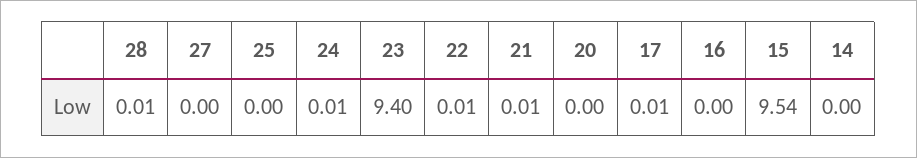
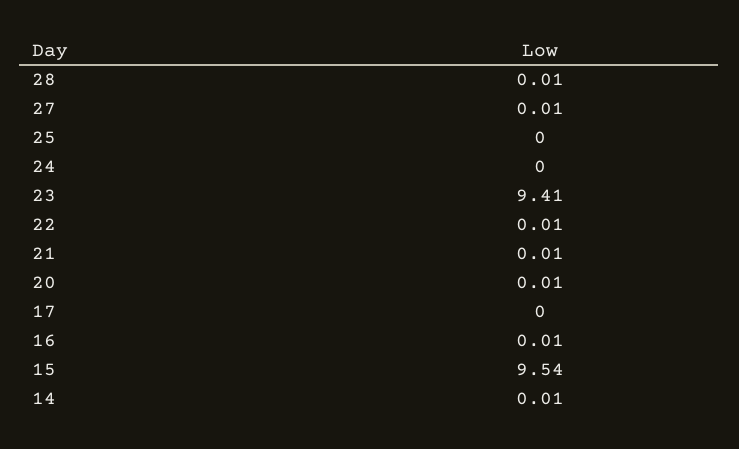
  {
    "28": 0.01,
-   "27": 0,
+   "27": 0.01,
    "25": 0,
-   "24": 0.01,
+   "24": 0,
-   "23": 9.4,
+   "23": 9.41,
    "22": 0.01,
    "21": 0.01,
-   "20": 0,
+   "20": 0.01,
-   "17": 0.01,
+   "17": 0,
-   "16": 0,
+   "16": 0.01,
    "15": 9.54,
-   "14": 0
+   "14": 0.01
  }

